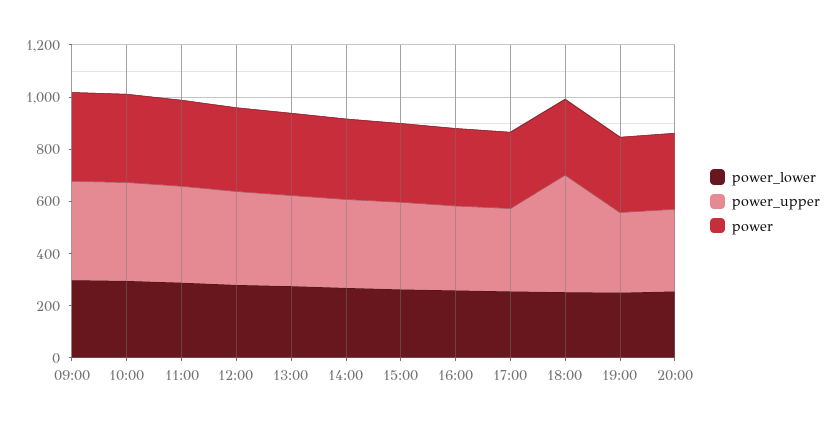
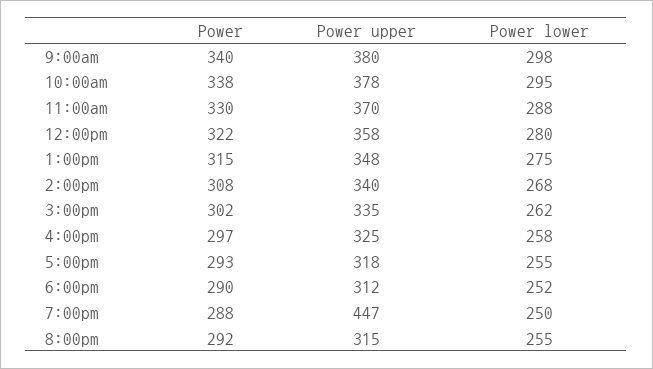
  {
    "power_lower": {
      "09:00": 298,
      "10:00": 295,
      "11:00": 288,
      "12:00": 280,
      "13:00": 275,
      "14:00": 268,
      "15:00": 262,
      "16:00": 258,
      "17:00": 255,
      "18:00": 252,
      "19:00": 250,
      "20:00": 255
    },
    "power_upper": {
      "09:00": 380,
      "10:00": 378,
      "11:00": 370,
      "12:00": 358,
      "13:00": 348,
      "14:00": 340,
      "15:00": 335,
      "16:00": 325,
      "17:00": 318,
-     "18:00": 450,
+     "18:00": 312,
-     "19:00": 300,
+     "19:00": 447,
      "20:00": 315
    },
    "power": {
      "09:00": 340,
      "10:00": 338,
      "11:00": 330,
      "12:00": 322,
      "13:00": 315,
      "14:00": 308,
      "15:00": 302,
      "16:00": 297,
      "17:00": 293,
      "18:00": 290,
      "19:00": 288,
      "20:00": 292
    }
  }

